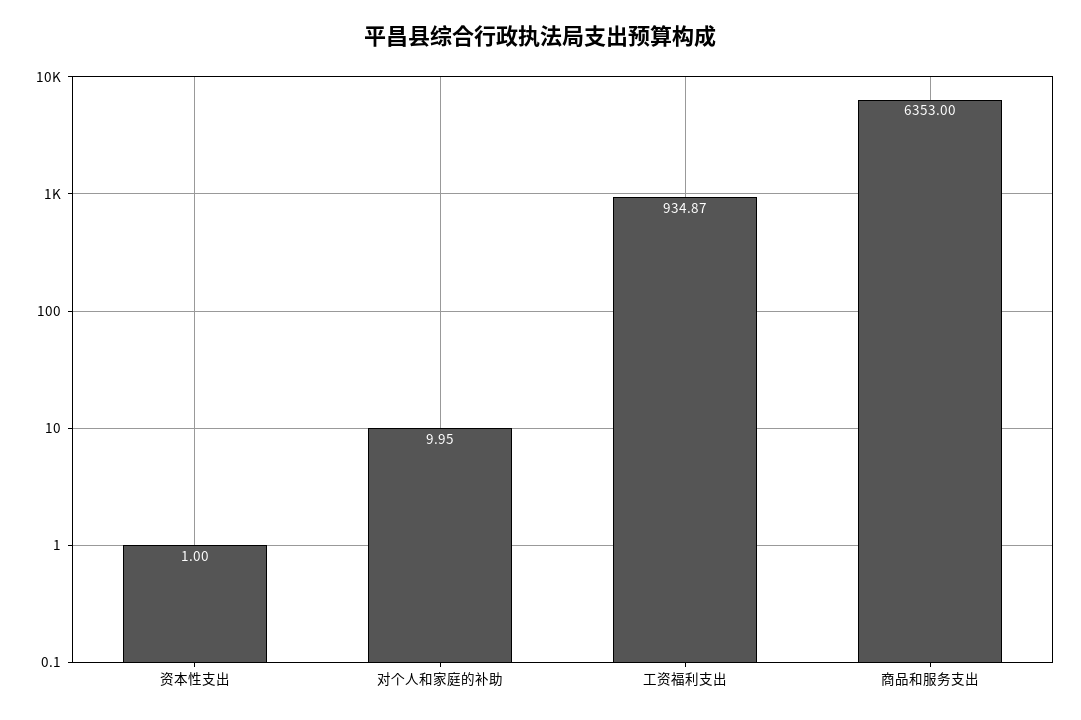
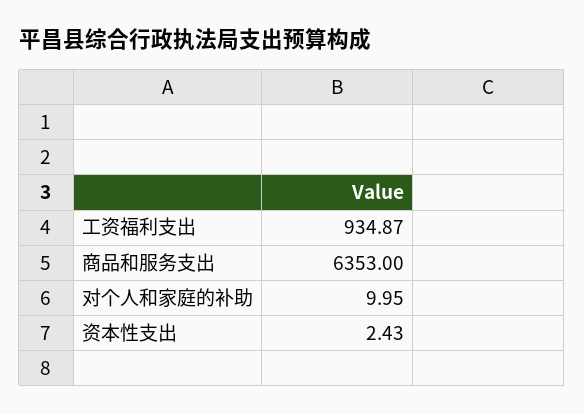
  {
-   "资本性支出": 1,
+   "资本性支出": 2.43,
    "对个人和家庭的补助": 9.95,
    "工资福利支出": 934.87,
    "商品和服务支出": 6353
  }

